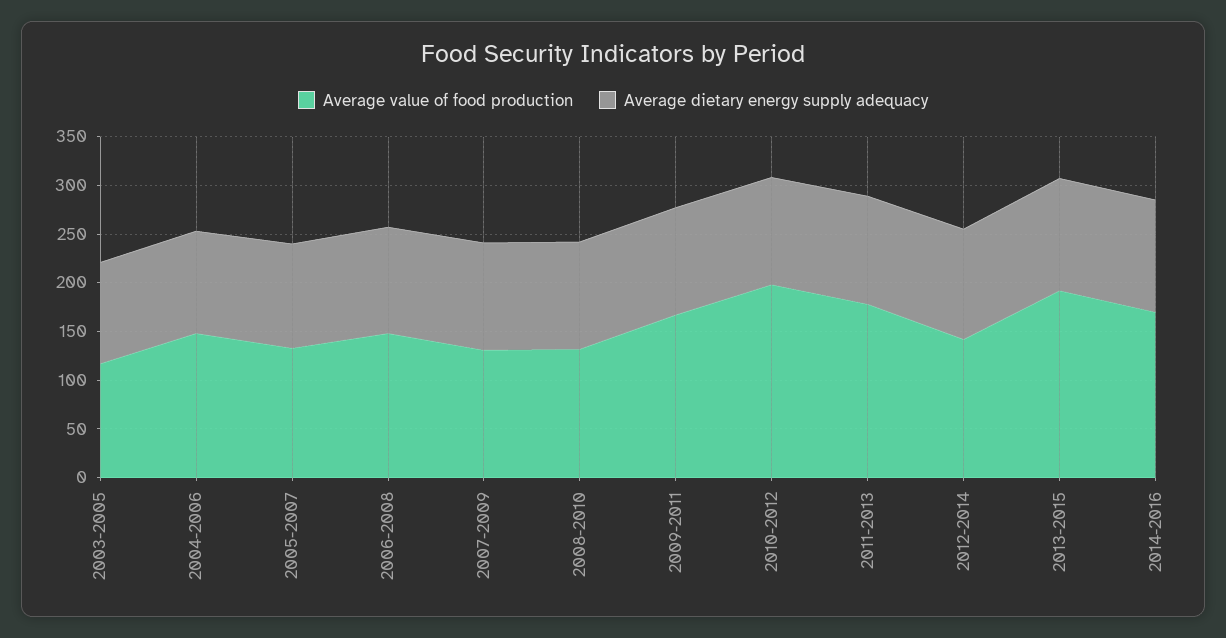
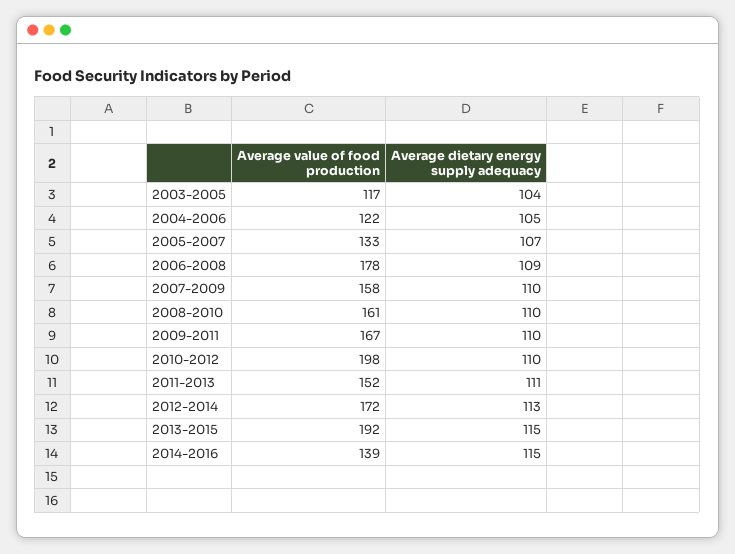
  {
    "Average value of food production": {
      "2003-2005": 117,
-     "2004-2006": 150,
+     "2004-2006": 122,
      "2005-2007": 133,
-     "2006-2008": 150,
+     "2006-2008": 178,
-     "2007-2009": 130,
+     "2007-2009": 158,
-     "2008-2010": 130,
+     "2008-2010": 161,
      "2009-2011": 167,
      "2010-2012": 198,
-     "2011-2013": 180,
+     "2011-2013": 152,
-     "2012-2014": 140,
+     "2012-2014": 172,
      "2013-2015": 192,
-     "2014-2016": 170
+     "2014-2016": 139
    },
    "Average dietary energy supply adequacy": {
      "2003-2005": 104,
      "2004-2006": 105,
      "2005-2007": 107,
      "2006-2008": 109,
      "2007-2009": 110,
      "2008-2010": 110,
      "2009-2011": 110,
      "2010-2012": 110,
      "2011-2013": 111,
      "2012-2014": 113,
      "2013-2015": 115,
      "2014-2016": 115
    }
  }

